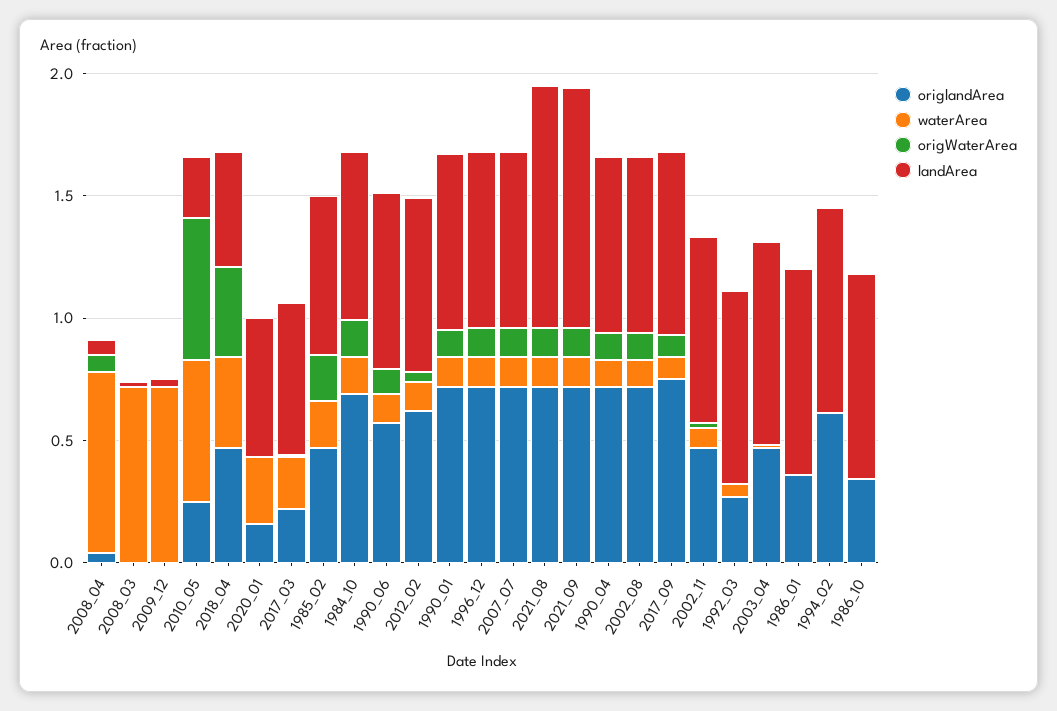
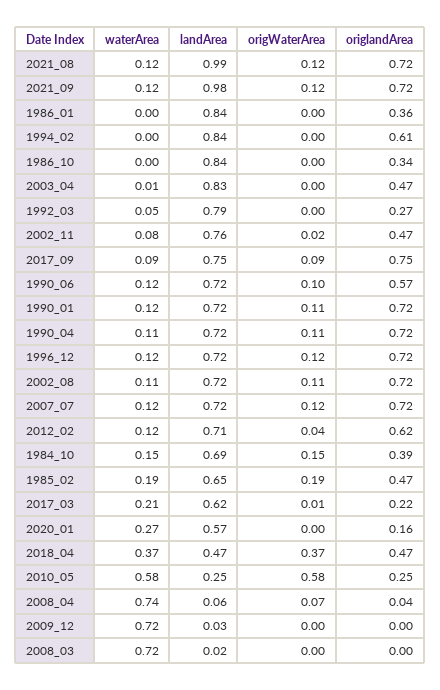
  {
    "origlandArea": {
      "2008_04": 0.04,
      "2008_03": 0,
      "2009_12": 0,
      "2010_05": 0.25,
      "2018_04": 0.47,
      "2020_01": 0.16,
      "2017_03": 0.22,
      "1985_02": 0.47,
-     "1984_10": 0.7,
+     "1984_10": 0.39,
      "1990_06": 0.57,
      "2012_02": 0.62,
      "1990_01": 0.72,
      "1996_12": 0.72,
      "2007_07": 0.72,
      "2021_08": 0.72,
      "2021_09": 0.72,
      "1990_04": 0.72,
      "2002_08": 0.72,
      "2017_09": 0.75,
      "2002_11": 0.47,
      "1992_03": 0.27,
      "2003_04": 0.47,
      "1986_01": 0.36,
      "1994_02": 0.61,
      "1986_10": 0.34
    },
    "waterArea": {
      "2008_04": 0.74,
      "2008_03": 0.72,
      "2009_12": 0.72,
      "2010_05": 0.58,
      "2018_04": 0.37,
      "2020_01": 0.27,
      "2017_03": 0.21,
      "1985_02": 0.19,
      "1984_10": 0.15,
      "1990_06": 0.12,
      "2012_02": 0.12,
      "1990_01": 0.12,
      "1996_12": 0.12,
      "2007_07": 0.12,
      "2021_08": 0.12,
      "2021_09": 0.12,
      "1990_04": 0.11,
      "2002_08": 0.11,
      "2017_09": 0.09,
      "2002_11": 0.08,
      "1992_03": 0.05,
      "2003_04": 0.01,
      "1986_01": 0,
      "1994_02": 0,
      "1986_10": 0
    },
    "origWaterArea": {
      "2008_04": 0.07,
      "2008_03": 0,
      "2009_12": 0,
      "2010_05": 0.58,
      "2018_04": 0.37,
      "2020_01": 0,
      "2017_03": 0.01,
      "1985_02": 0.19,
      "1984_10": 0.15,
      "1990_06": 0.1,
      "2012_02": 0.04,
      "1990_01": 0.11,
      "1996_12": 0.12,
      "2007_07": 0.12,
      "2021_08": 0.12,
      "2021_09": 0.12,
      "1990_04": 0.11,
      "2002_08": 0.11,
      "2017_09": 0.09,
      "2002_11": 0.02,
      "1992_03": 0,
      "2003_04": 0,
      "1986_01": 0,
      "1994_02": 0,
      "1986_10": 0
    },
    "landArea": {
      "2008_04": 0.06,
      "2008_03": 0.02,
      "2009_12": 0.03,
      "2010_05": 0.25,
      "2018_04": 0.47,
      "2020_01": 0.57,
      "2017_03": 0.62,
      "1985_02": 0.65,
      "1984_10": 0.69,
      "1990_06": 0.72,
      "2012_02": 0.71,
      "1990_01": 0.72,
      "1996_12": 0.72,
      "2007_07": 0.72,
      "2021_08": 0.99,
      "2021_09": 0.98,
      "1990_04": 0.72,
      "2002_08": 0.72,
      "2017_09": 0.75,
      "2002_11": 0.76,
      "1992_03": 0.79,
      "2003_04": 0.83,
      "1986_01": 0.84,
      "1994_02": 0.84,
      "1986_10": 0.84
    }
  }

